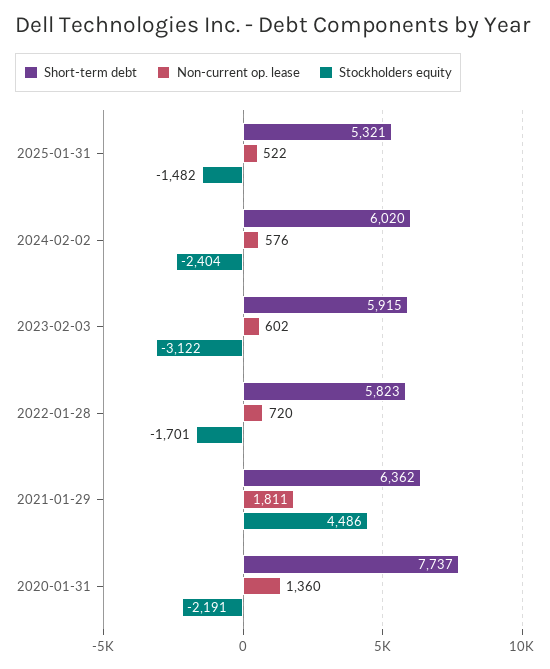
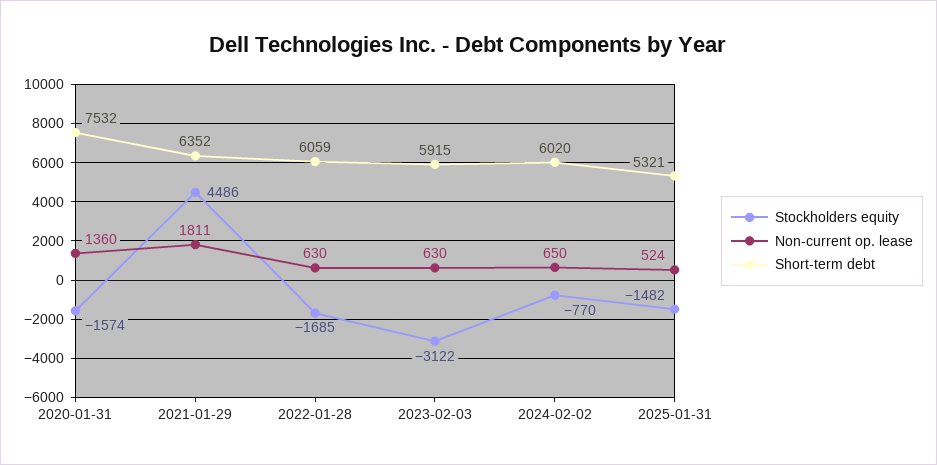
  {
    "Short-term debt": {
      "2025-01-31": 5321,
      "2024-02-02": 6020,
      "2023-02-03": 5915,
-     "2022-01-28": 5823,
+     "2022-01-28": 6059,
-     "2021-01-29": 6362,
+     "2021-01-29": 6352,
-     "2020-01-31": 7737
+     "2020-01-31": 7532
    },
    "Non-current op. lease": {
-     "2025-01-31": 522,
+     "2025-01-31": 524,
-     "2024-02-02": 576,
+     "2024-02-02": 650,
-     "2023-02-03": 602,
+     "2023-02-03": 630,
-     "2022-01-28": 720,
+     "2022-01-28": 630,
      "2021-01-29": 1811,
      "2020-01-31": 1360
    },
    "Stockholders equity": {
      "2025-01-31": -1482,
-     "2024-02-02": -2404,
+     "2024-02-02": -770,
      "2023-02-03": -3122,
-     "2022-01-28": -1701,
+     "2022-01-28": -1685,
      "2021-01-29": 4486,
-     "2020-01-31": -2191
+     "2020-01-31": -1574
    }
  }

